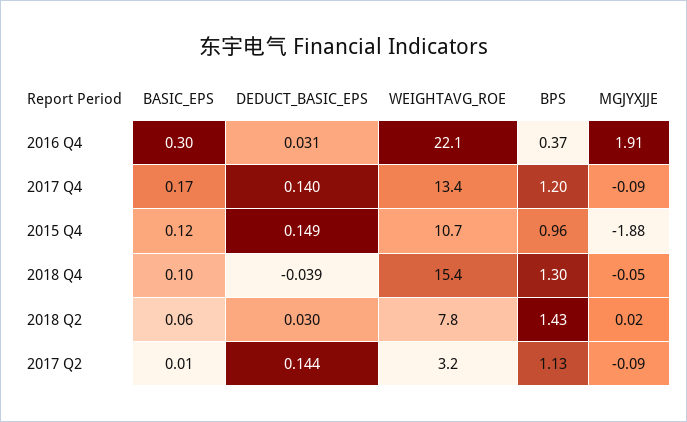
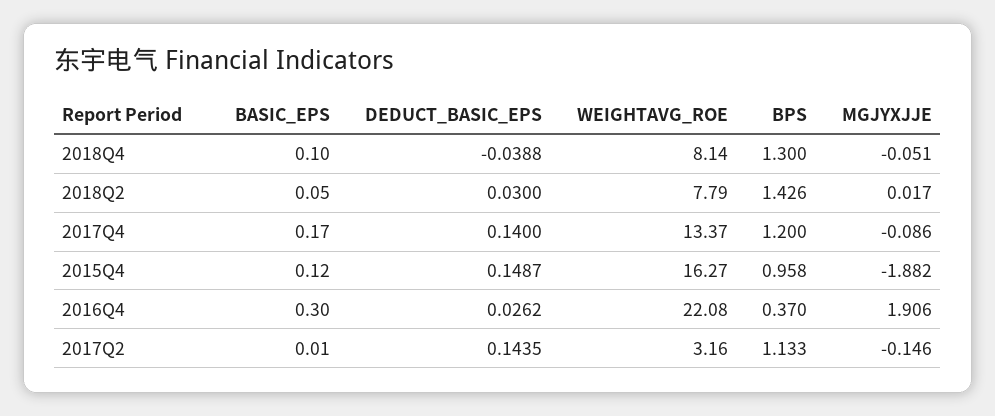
  {
    "BASIC_EPS": {
      "2016 Q4": 0.3,
      "2017 Q4": 0.17,
      "2015 Q4": 0.12,
      "2018 Q4": 0.1,
-     "2018 Q2": 0.06,
+     "2018 Q2": 0.05,
      "2017 Q2": 0.01
    },
    "DEDUCT_BASIC_EPS": {
-     "2016 Q4": 0.031,
+     "2016 Q4": 0.0262,
      "2017 Q4": 0.14,
      "2015 Q4": 0.1487,
      "2018 Q4": -0.0388,
      "2018 Q2": 0.03,
      "2017 Q2": 0.1435
    },
    "WEIGHTAVG_ROE": {
      "2016 Q4": 22.08,
      "2017 Q4": 13.37,
-     "2015 Q4": 10.7,
+     "2015 Q4": 16.27,
-     "2018 Q4": 15.4,
+     "2018 Q4": 8.14,
      "2018 Q2": 7.79,
      "2017 Q2": 3.16
    },
    "BPS": {
      "2016 Q4": 0.37,
      "2017 Q4": 1.2,
      "2015 Q4": 0.958,
      "2018 Q4": 1.3,
      "2018 Q2": 1.426,
      "2017 Q2": 1.133
    },
    "MGJYXJJE": {
      "2016 Q4": 1.906,
      "2017 Q4": -0.086,
      "2015 Q4": -1.882,
      "2018 Q4": -0.051,
      "2018 Q2": 0.017,
-     "2017 Q2": -0.09
+     "2017 Q2": -0.146
    }
  }

